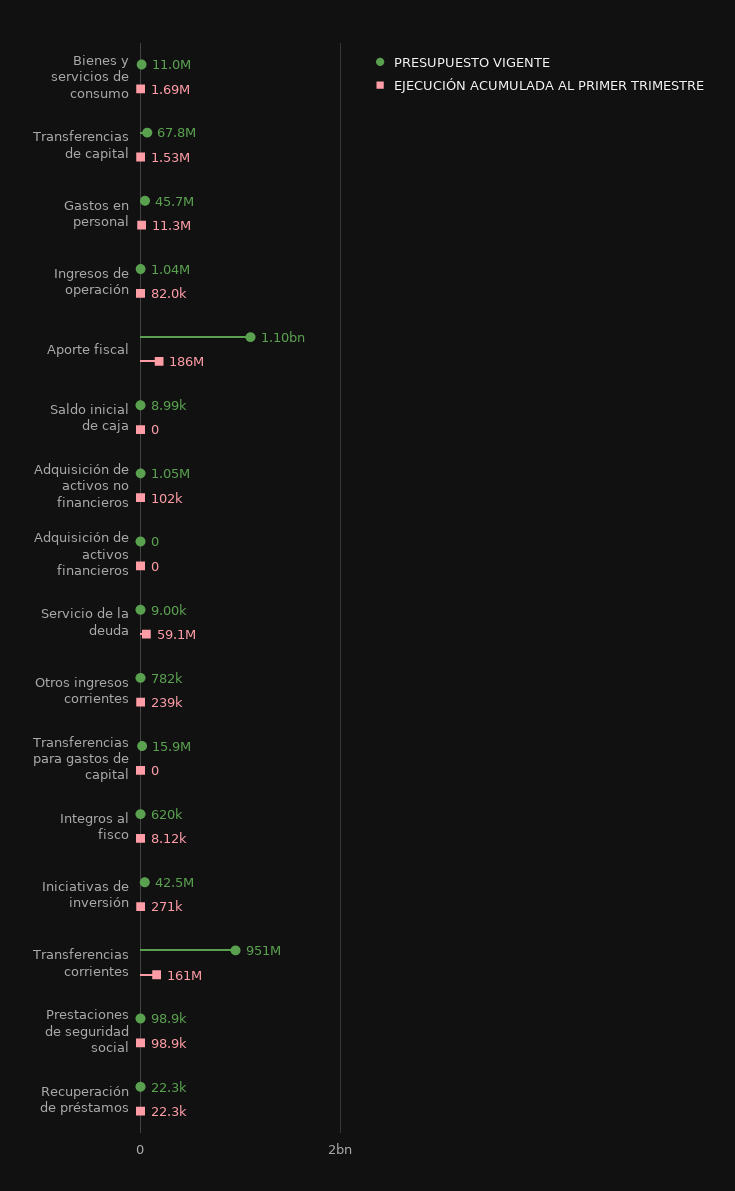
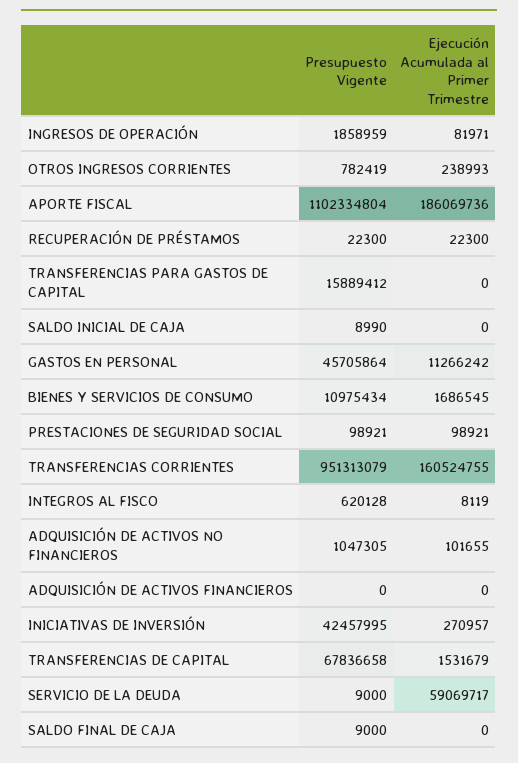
  {
    "PRESUPUESTO VIGENTE": {
      "Bienes y servicios de consumo": 10975434,
      "Transferencias de capital": 67836658,
      "Gastos en personal": 45705864,
-     "Ingresos de operación": 1040000,
+     "Ingresos de operación": 1858959,
      "Aporte fiscal": 1102334804,
      "Saldo inicial de caja": 8990,
      "Adquisición de activos no financieros": 1047305,
      "Adquisición de activos financieros": 0,
      "Servicio de la deuda": 9000,
      "Otros ingresos corrientes": 782419,
      "Transferencias para gastos de capital": 15889412,
      "Integros al fisco": 620128,
      "Iniciativas de inversión": 42457995,
      "Transferencias corrientes": 951313079,
      "Prestaciones de seguridad social": 98921,
-     "Recuperación de préstamos": 22300
+     "Recuperación de préstamos": 22300,
+     "SALDO FINAL DE CAJA": 9000
    },
    "EJECUCIÓN ACUMULADA AL PRIMER TRIMESTRE": {
      "Bienes y servicios de consumo": 1686545,
      "Transferencias de capital": 1531679,
      "Gastos en personal": 11266242,
      "Ingresos de operación": 81971,
      "Aporte fiscal": 186069736,
      "Saldo inicial de caja": 0,
      "Adquisición de activos no financieros": 101655,
      "Adquisición de activos financieros": 0,
      "Servicio de la deuda": 59069717,
      "Otros ingresos corrientes": 238993,
      "Transferencias para gastos de capital": 0,
      "Integros al fisco": 8119,
      "Iniciativas de inversión": 270957,
      "Transferencias corrientes": 160524755,
      "Prestaciones de seguridad social": 98921,
-     "Recuperación de préstamos": 22300
+     "Recuperación de préstamos": 22300,
+     "SALDO FINAL DE CAJA": 0
    }
  }

